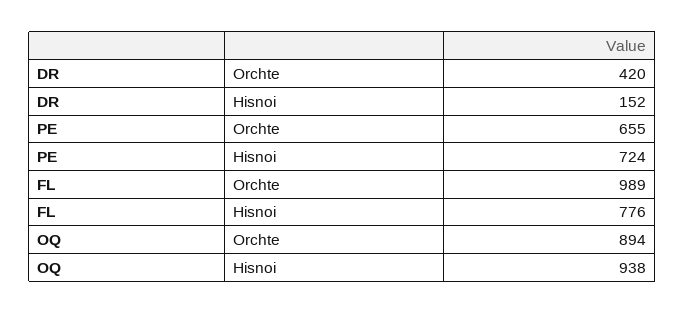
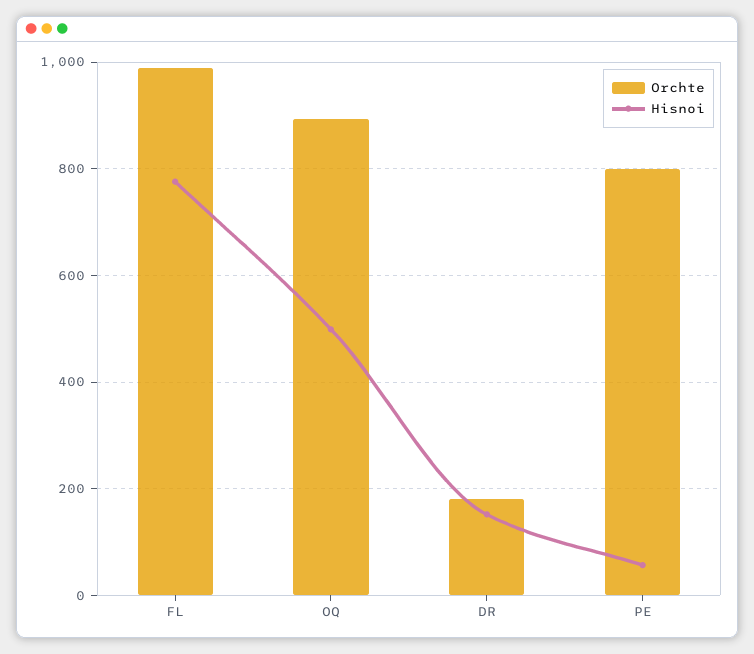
  {
    "Orchte": {
-     "DR": 420,
+     "DR": 180,
-     "PE": 655,
+     "PE": 800,
      "FL": 989,
      "OQ": 894
    },
    "Hisnoi": {
      "DR": 152,
-     "PE": 724,
+     "PE": 60,
      "FL": 776,
-     "OQ": 938
+     "OQ": 500
    }
  }

